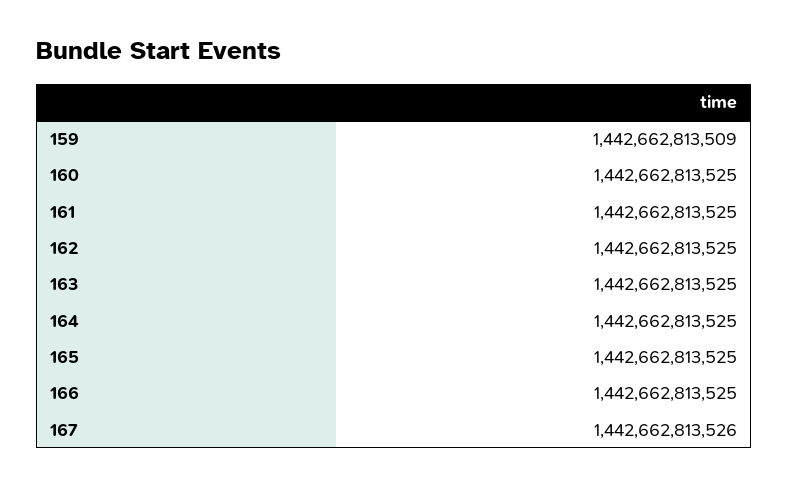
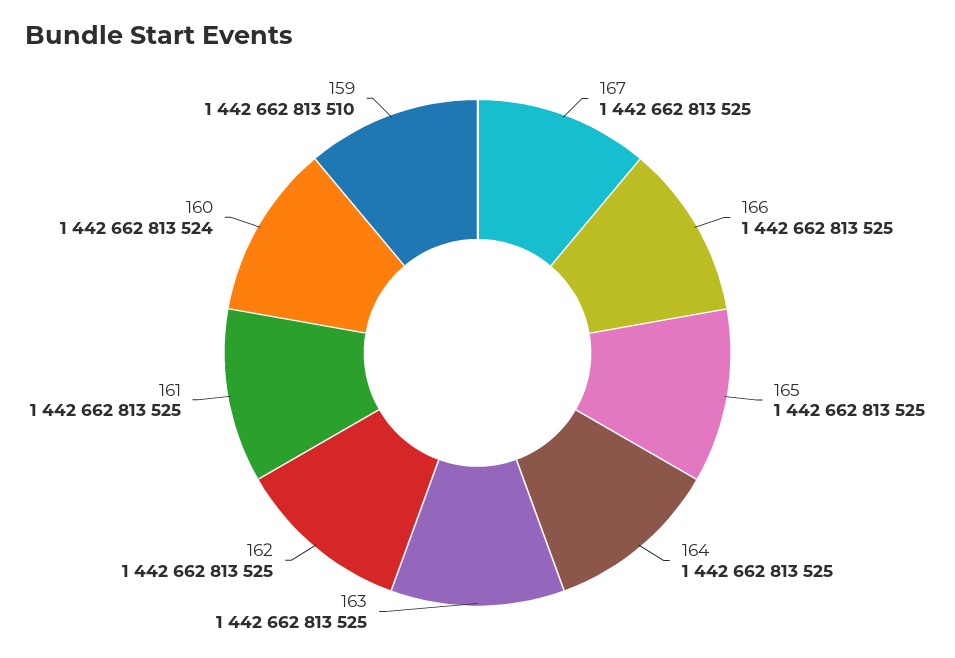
  {
-   "159": 1442662813509,
+   "159": 1442662813510,
-   "160": 1442662813525,
+   "160": 1442662813524,
    "161": 1442662813525,
    "162": 1442662813525,
    "163": 1442662813525,
    "164": 1442662813525,
    "165": 1442662813525,
    "166": 1442662813525,
-   "167": 1442662813526
+   "167": 1442662813525
  }

